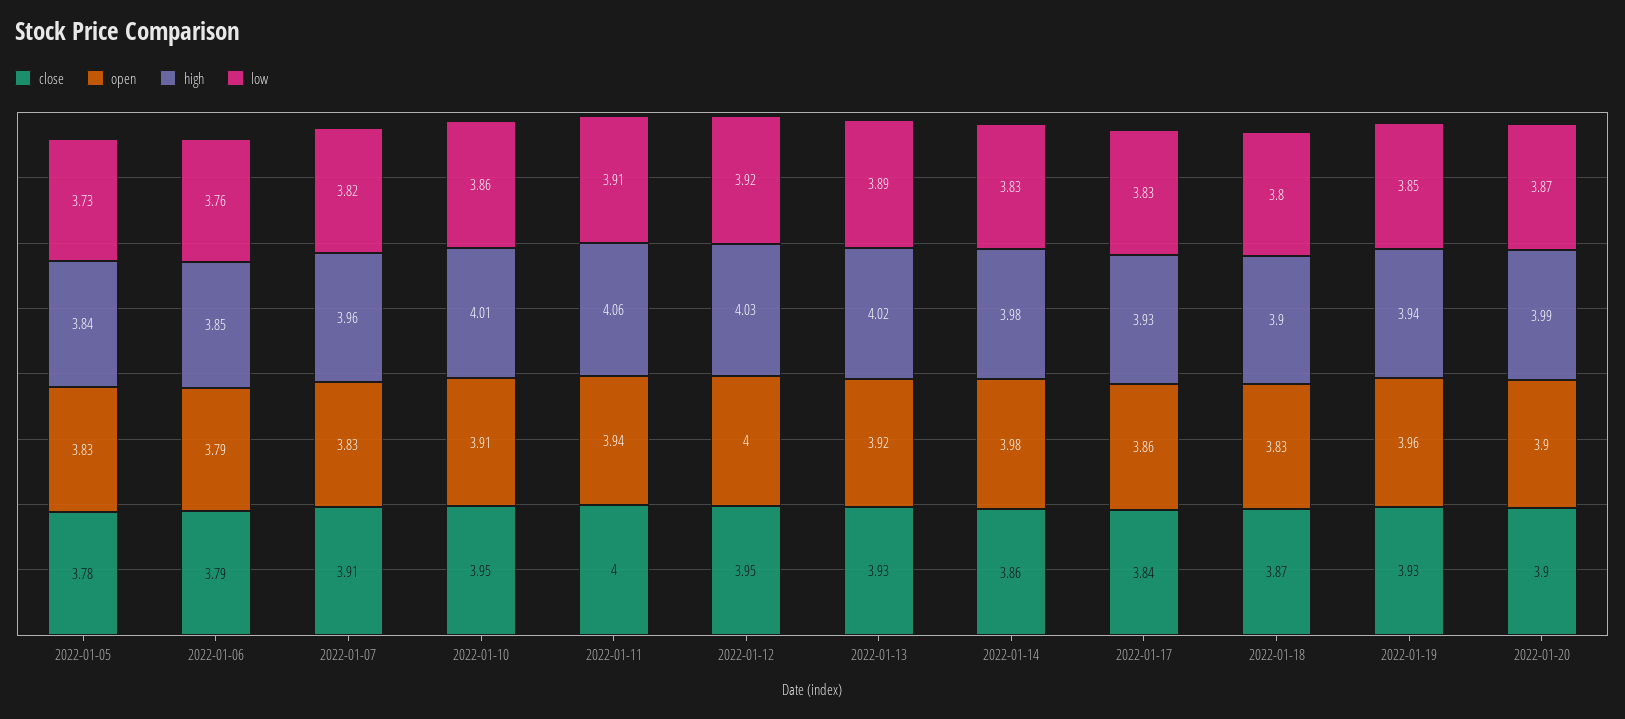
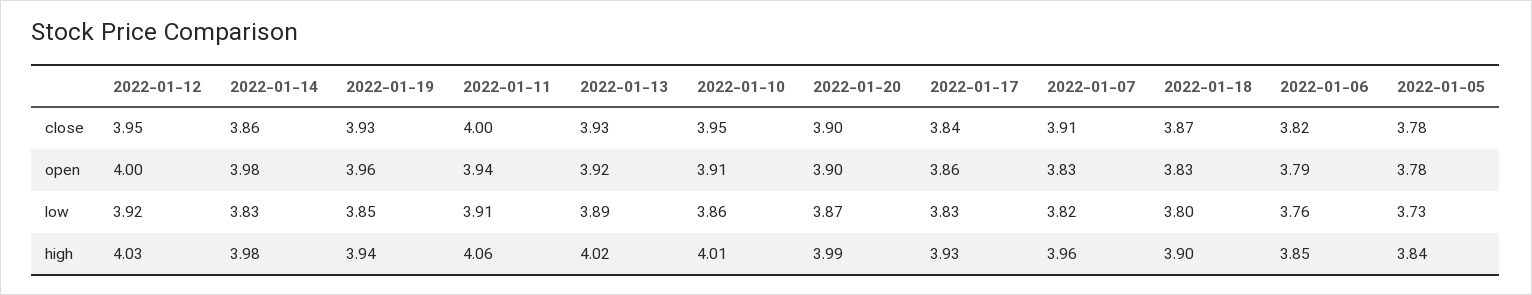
  {
    "close": {
      "2022-01-05": 3.78,
-     "2022-01-06": 3.79,
+     "2022-01-06": 3.82,
      "2022-01-07": 3.91,
      "2022-01-10": 3.95,
      "2022-01-11": 4,
      "2022-01-12": 3.95,
      "2022-01-13": 3.93,
      "2022-01-14": 3.86,
      "2022-01-17": 3.84,
      "2022-01-18": 3.87,
      "2022-01-19": 3.93,
      "2022-01-20": 3.9
    },
    "open": {
-     "2022-01-05": 3.83,
+     "2022-01-05": 3.78,
      "2022-01-06": 3.79,
      "2022-01-07": 3.83,
      "2022-01-10": 3.91,
      "2022-01-11": 3.94,
      "2022-01-12": 4,
      "2022-01-13": 3.92,
      "2022-01-14": 3.98,
      "2022-01-17": 3.86,
      "2022-01-18": 3.83,
      "2022-01-19": 3.96,
      "2022-01-20": 3.9
    },
    "high": {
      "2022-01-05": 3.84,
      "2022-01-06": 3.85,
      "2022-01-07": 3.96,
      "2022-01-10": 4.01,
      "2022-01-11": 4.06,
      "2022-01-12": 4.03,
      "2022-01-13": 4.02,
      "2022-01-14": 3.98,
      "2022-01-17": 3.93,
      "2022-01-18": 3.9,
      "2022-01-19": 3.94,
      "2022-01-20": 3.99
    },
    "low": {
      "2022-01-05": 3.73,
      "2022-01-06": 3.76,
      "2022-01-07": 3.82,
      "2022-01-10": 3.86,
      "2022-01-11": 3.91,
      "2022-01-12": 3.92,
      "2022-01-13": 3.89,
      "2022-01-14": 3.83,
      "2022-01-17": 3.83,
      "2022-01-18": 3.8,
      "2022-01-19": 3.85,
      "2022-01-20": 3.87
    }
  }

